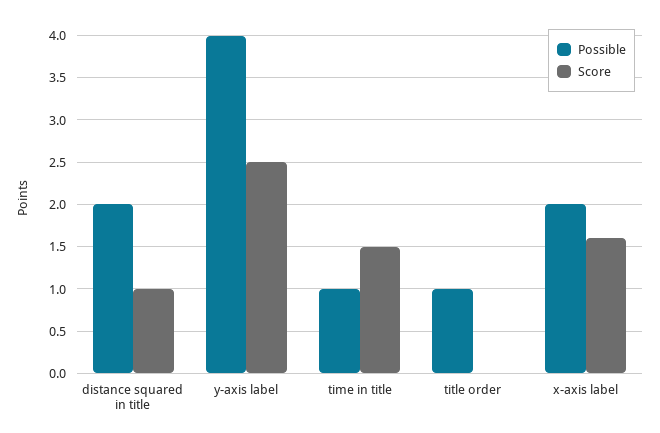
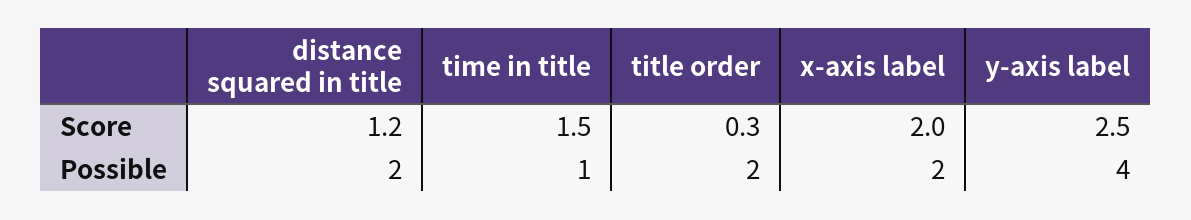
  {
    "Possible": {
      "distance squared in title": 2,
      "y-axis label": 4,
      "time in title": 1,
-     "title order": 1,
+     "title order": 2,
      "x-axis label": 2
    },
    "Score": {
-     "distance squared in title": 1,
+     "distance squared in title": 1.2,
      "y-axis label": 2.5,
      "time in title": 1.5,
-     "title order": 0,
+     "title order": 0.3,
-     "x-axis label": 1.6
+     "x-axis label": 2
    }
  }

